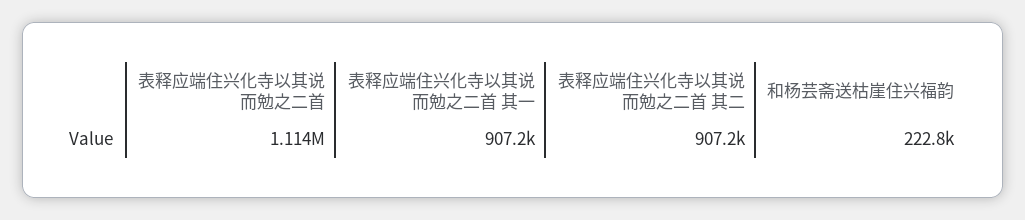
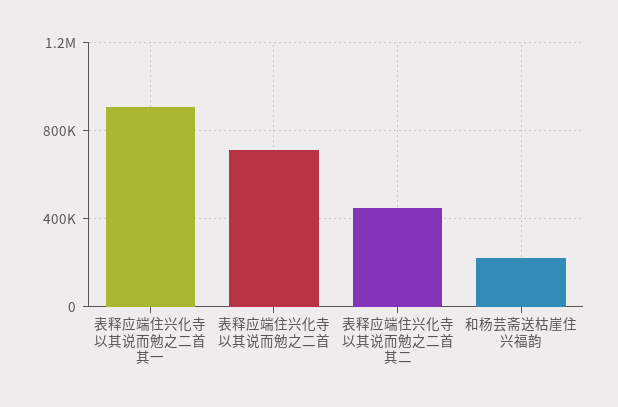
  {
-   "表释应端住兴化寺以其说而勉之二首": 1114000,
+   "表释应端住兴化寺以其说而勉之二首": 700000,
    "表释应端住兴化寺以其说而勉之二首 其一": 907200,
-   "表释应端住兴化寺以其说而勉之二首 其二": 907200,
+   "表释应端住兴化寺以其说而勉之二首 其二": 450000,
    "和杨芸斋送枯崖住兴福韵": 222800
  }

